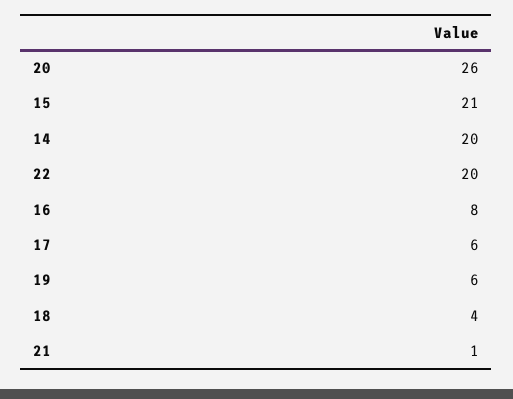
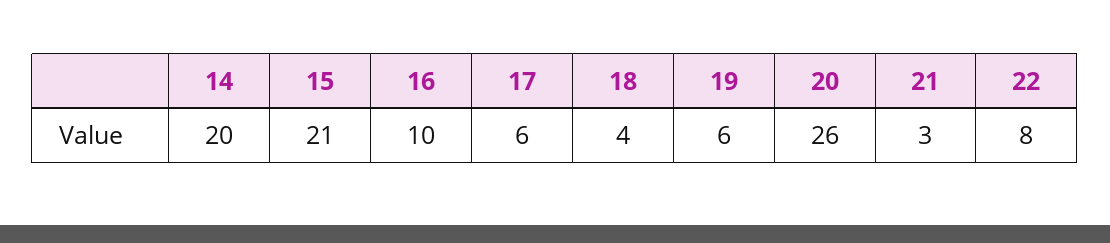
  {
    "20": 26,
    "15": 21,
    "14": 20,
-   "22": 20,
+   "22": 8,
-   "16": 8,
+   "16": 10,
    "17": 6,
    "19": 6,
    "18": 4,
-   "21": 1
+   "21": 3
  }

